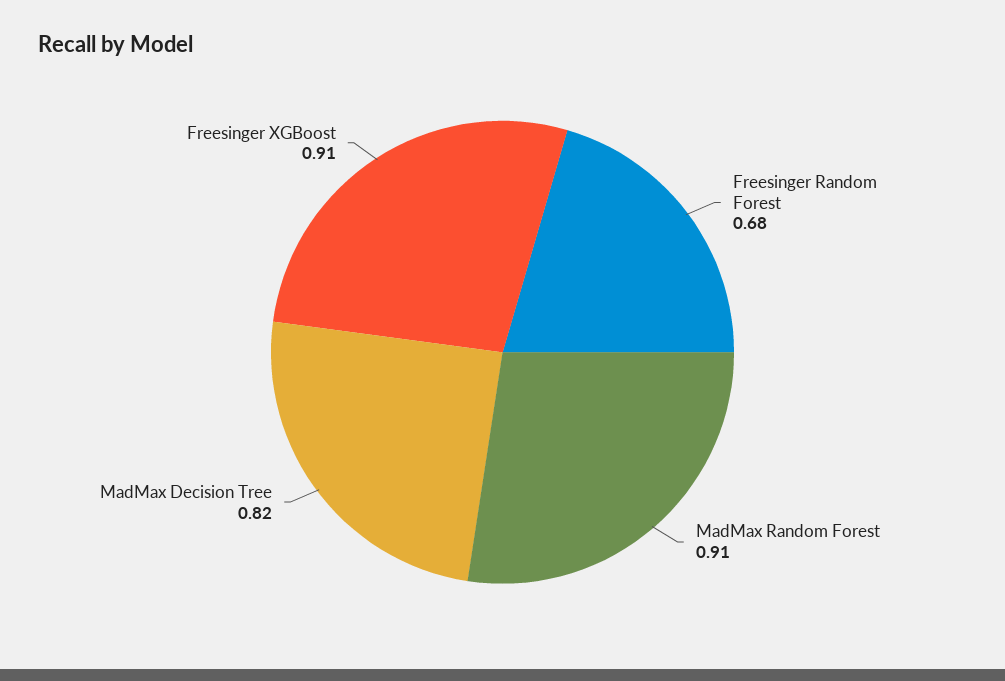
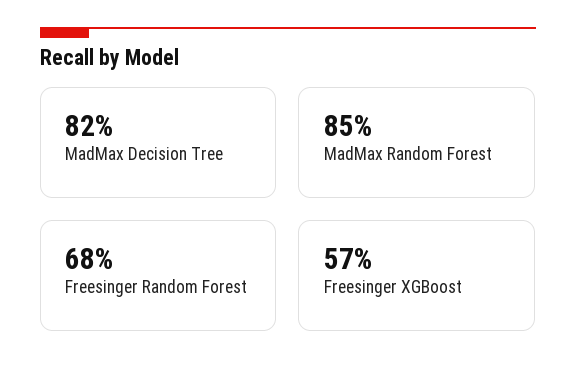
  {
    "Freesinger Random Forest": 0.68,
-   "MadMax Random Forest": 0.91,
+   "MadMax Random Forest": 0.85,
    "MadMax Decision Tree": 0.82,
-   "Freesinger XGBoost": 0.91
+   "Freesinger XGBoost": 0.57
  }

